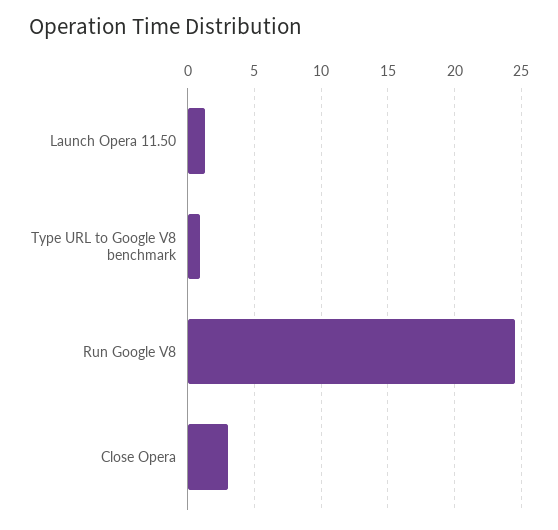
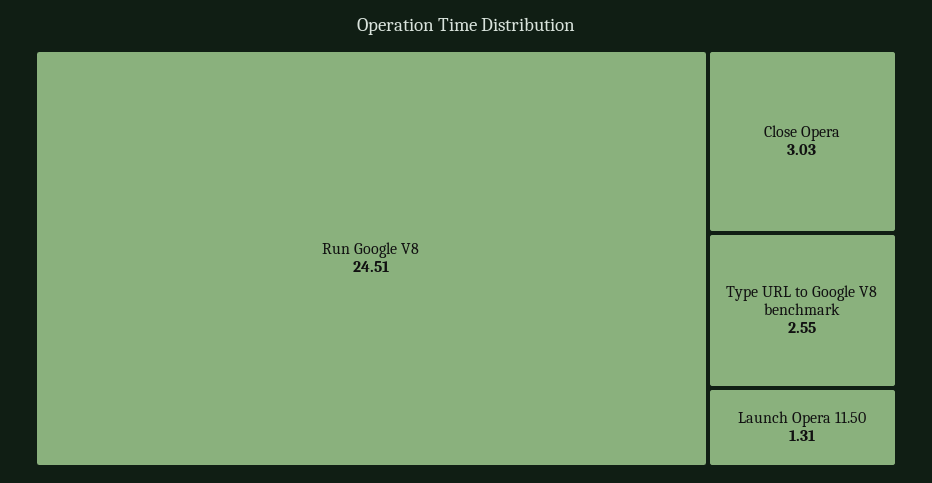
  {
    "Launch Opera 11.50": 1.31,
-   "Type URL to Google V8 benchmark": 1,
+   "Type URL to Google V8 benchmark": 2.55,
    "Run Google V8": 24.51,
    "Close Opera": 3.03
  }

